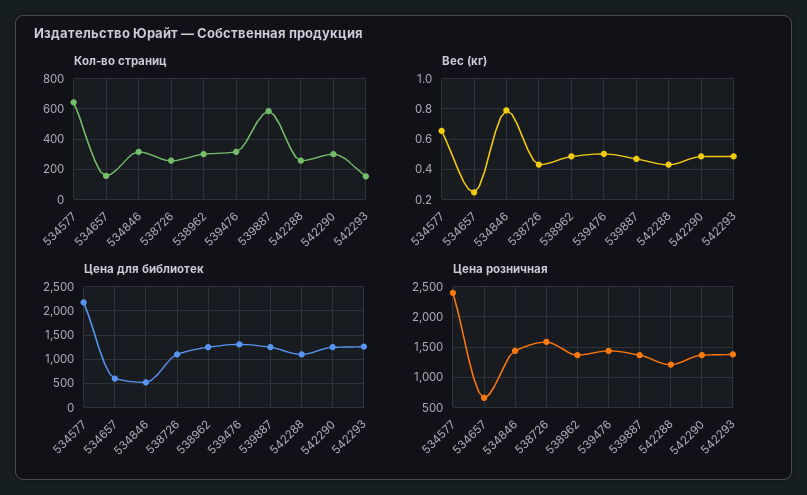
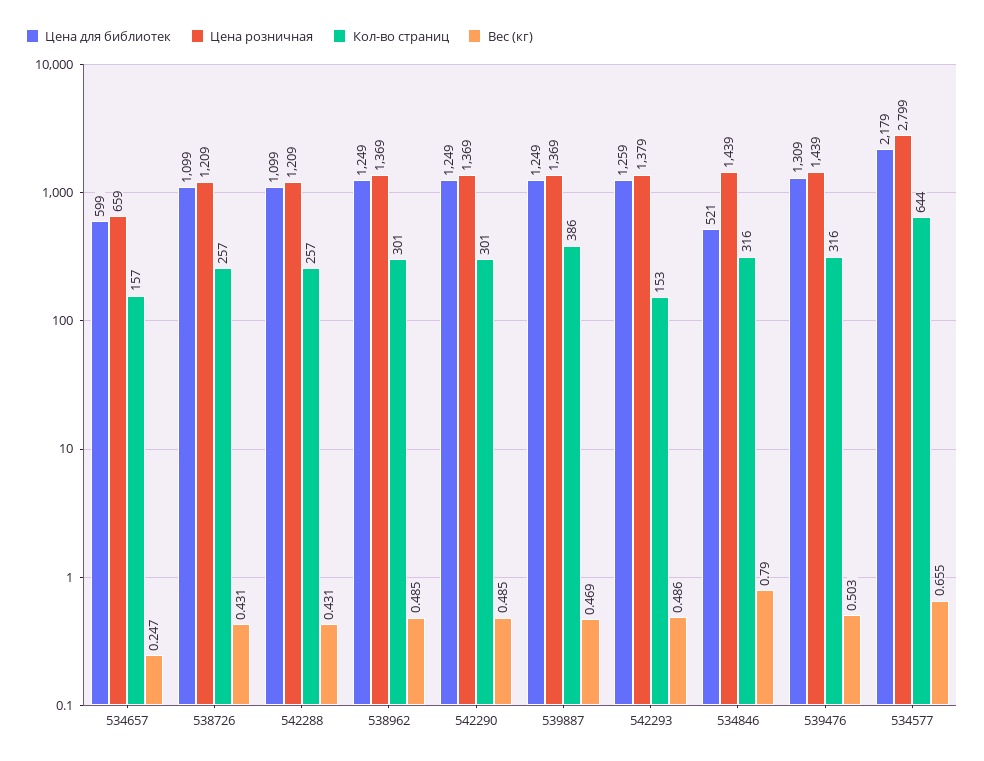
  {
    "Кол-во страниц": {
      "534577": 644,
      "534657": 157,
      "534846": 316,
      "538726": 257,
      "538962": 301,
      "539476": 316,
-     "539887": 600,
+     "539887": 386,
      "542288": 257,
      "542290": 301,
      "542293": 153
    },
    "Вес (кг)": {
      "534577": 0.655,
      "534657": 0.247,
      "534846": 0.79,
      "538726": 0.431,
      "538962": 0.485,
      "539476": 0.503,
      "539887": 0.469,
      "542288": 0.431,
      "542290": 0.485,
      "542293": 0.486
    },
    "Цена для библиотек": {
      "534577": 2179,
      "534657": 599,
      "534846": 521,
      "538726": 1099,
      "538962": 1249,
      "539476": 1309,
      "539887": 1249,
      "542288": 1099,
      "542290": 1249,
      "542293": 1259
    },
    "Цена розничная": {
-     "534577": 2400,
+     "534577": 2799,
      "534657": 659,
      "534846": 1439,
-     "538726": 1600,
+     "538726": 1209,
      "538962": 1369,
      "539476": 1439,
      "539887": 1369,
      "542288": 1209,
      "542290": 1369,
      "542293": 1379
    }
  }

